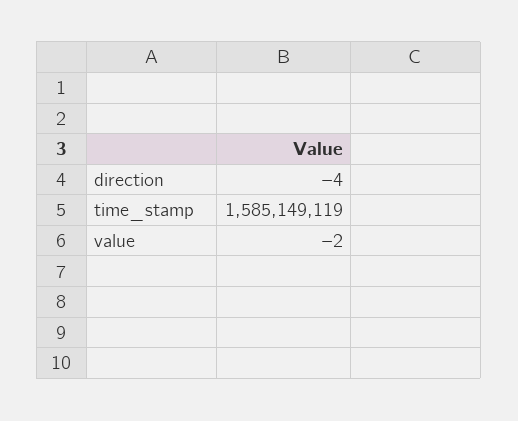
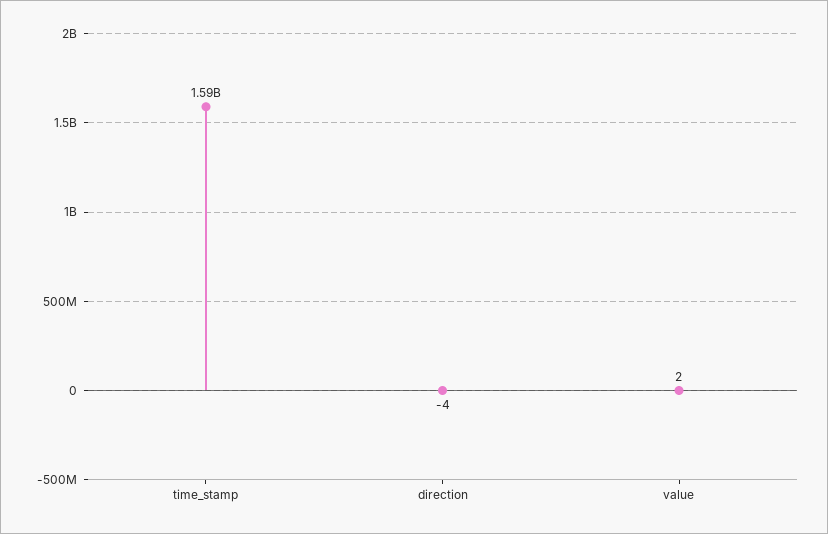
  {
    "direction": -4,
    "time_stamp": 1585149119,
-   "value": -2
+   "value": 2
  }

